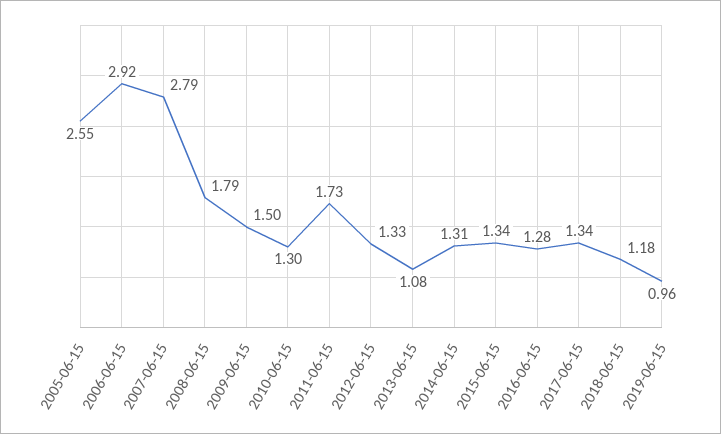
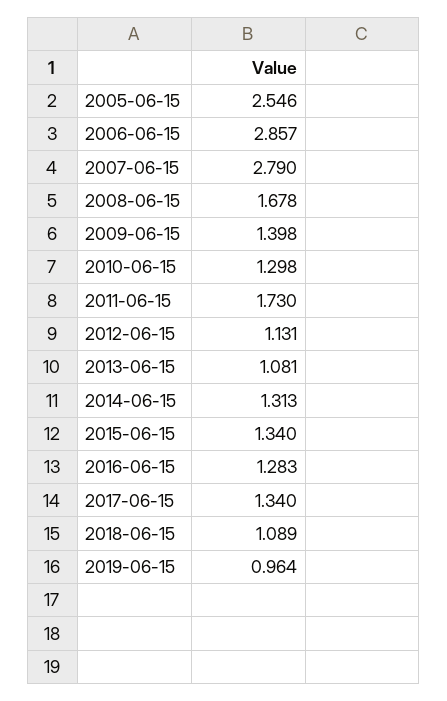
  {
    "2005-06-15": 2.546,
-   "2006-06-15": 2.92,
+   "2006-06-15": 2.857,
    "2007-06-15": 2.79,
-   "2008-06-15": 1.79,
+   "2008-06-15": 1.678,
-   "2009-06-15": 1.5,
+   "2009-06-15": 1.398,
    "2010-06-15": 1.298,
    "2011-06-15": 1.73,
-   "2012-06-15": 1.33,
+   "2012-06-15": 1.131,
    "2013-06-15": 1.081,
    "2014-06-15": 1.313,
    "2015-06-15": 1.34,
    "2016-06-15": 1.283,
    "2017-06-15": 1.34,
-   "2018-06-15": 1.18,
+   "2018-06-15": 1.089,
    "2019-06-15": 0.964
  }

